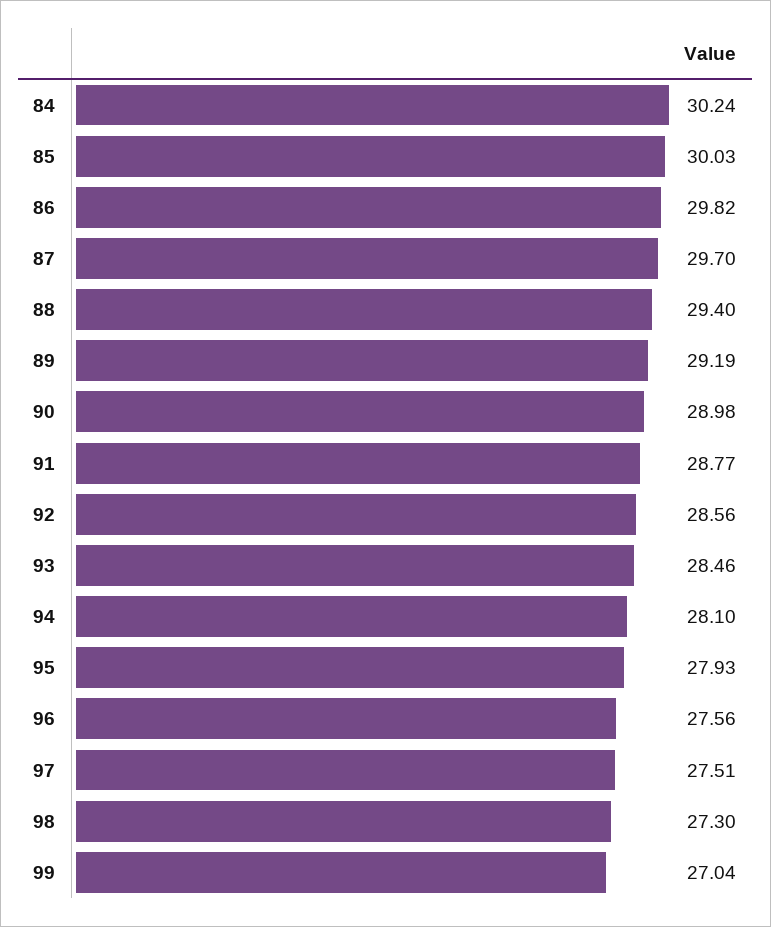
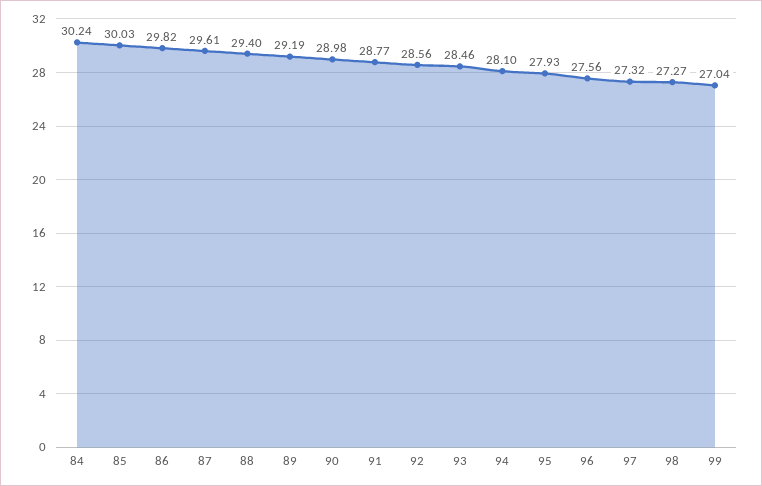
  {
    "84": 30.24,
    "85": 30.03,
    "86": 29.82,
-   "87": 29.7,
+   "87": 29.61,
    "88": 29.4,
    "89": 29.19,
    "90": 28.98,
    "91": 28.77,
    "92": 28.56,
    "93": 28.46,
    "94": 28.1,
    "95": 27.93,
    "96": 27.56,
-   "97": 27.51,
+   "97": 27.32,
-   "98": 27.3,
+   "98": 27.27,
    "99": 27.04
  }

